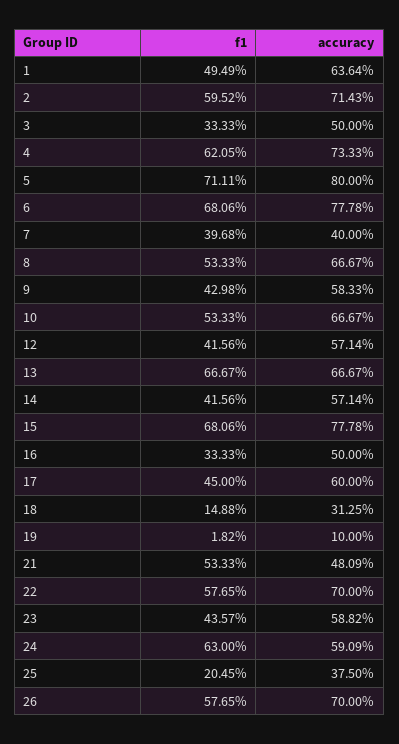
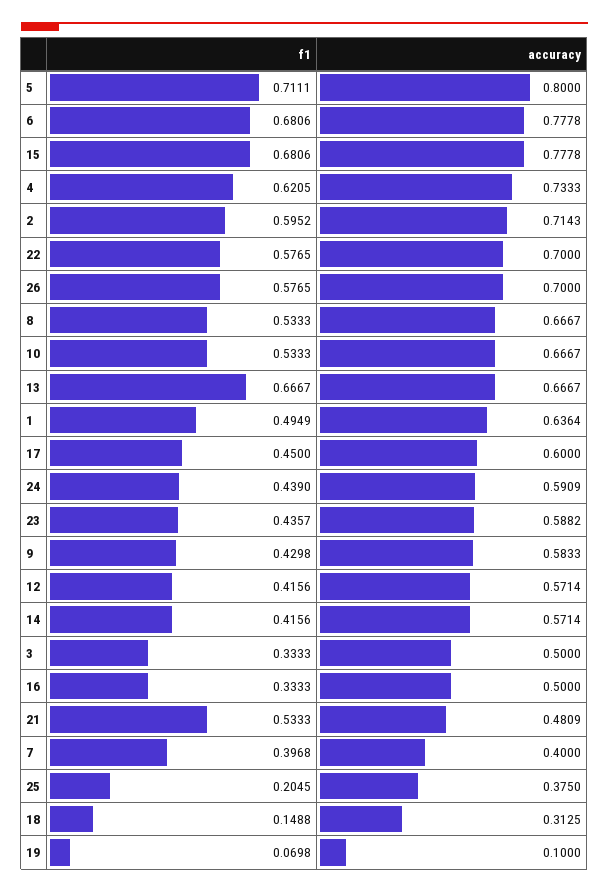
  {
    "f1": {
      "1": 0.4949,
      "2": 0.5952,
      "3": 0.3333,
      "4": 0.6205,
      "5": 0.7111,
      "6": 0.6806,
      "7": 0.3968,
      "8": 0.5333,
      "9": 0.4298,
      "10": 0.5333,
      "12": 0.4156,
      "13": 0.6667,
      "14": 0.4156,
      "15": 0.6806,
      "16": 0.3333,
      "17": 0.45,
      "18": 0.1488,
-     "19": 0.0182,
+     "19": 0.0698,
      "21": 0.5333,
      "22": 0.5765,
      "23": 0.4357,
-     "24": 0.63,
+     "24": 0.439,
      "25": 0.2045,
      "26": 0.5765
    },
    "accuracy": {
      "1": 0.6364,
      "2": 0.7143,
      "3": 0.5,
      "4": 0.7333,
      "5": 0.8,
      "6": 0.7778,
      "7": 0.4,
      "8": 0.6667,
      "9": 0.5833,
      "10": 0.6667,
      "12": 0.5714,
      "13": 0.6667,
      "14": 0.5714,
      "15": 0.7778,
      "16": 0.5,
      "17": 0.6,
      "18": 0.3125,
      "19": 0.1,
      "21": 0.4809,
      "22": 0.7,
      "23": 0.5882,
      "24": 0.5909,
      "25": 0.375,
      "26": 0.7
    }
  }

